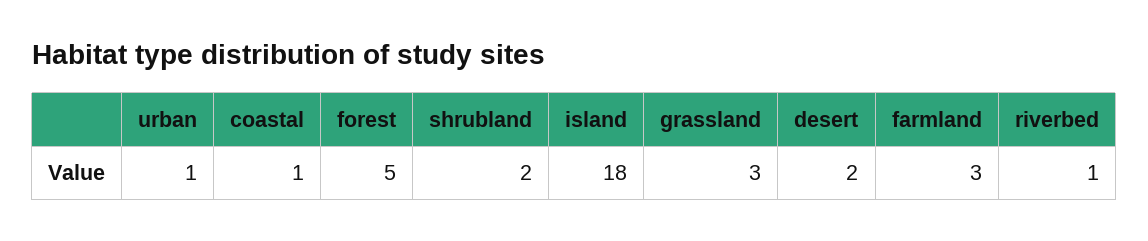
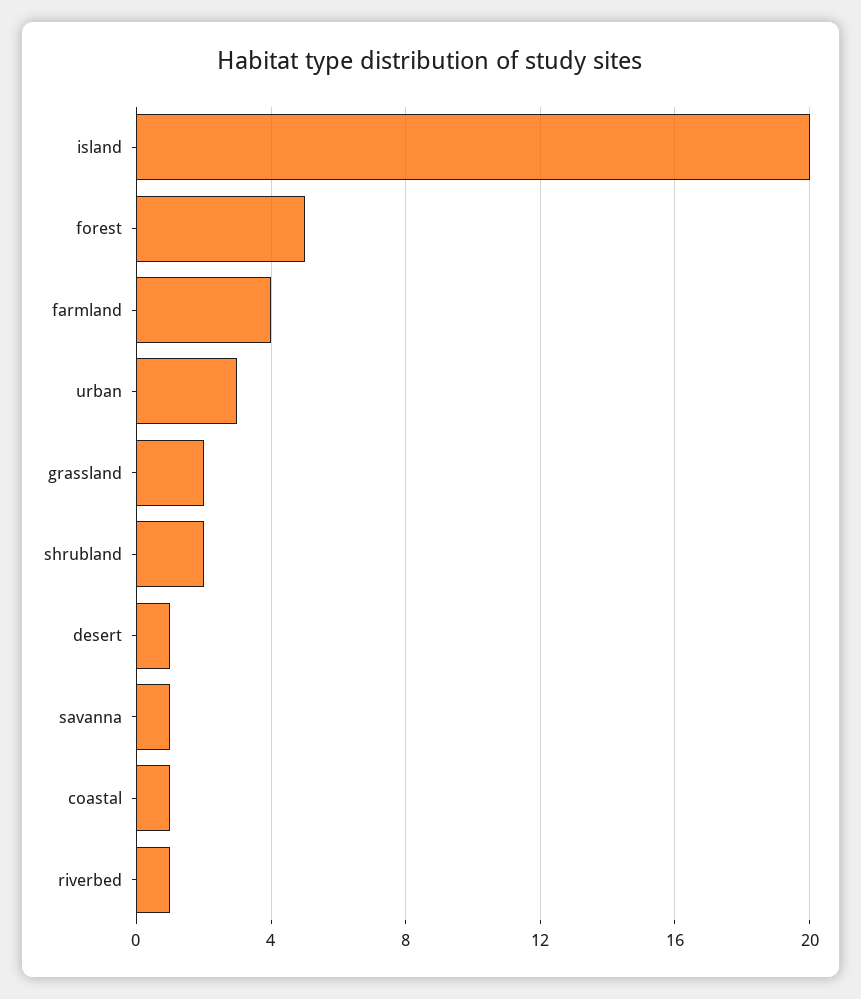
  {
-   "urban": 1,
+   "urban": 3,
    "coastal": 1,
    "forest": 5,
    "shrubland": 2,
-   "island": 18,
+   "island": 20,
-   "grassland": 3,
+   "grassland": 2,
-   "desert": 2,
+   "desert": 1,
-   "farmland": 3,
+   "farmland": 4,
-   "riverbed": 1
+   "riverbed": 1,
+   "savanna": 1
  }

